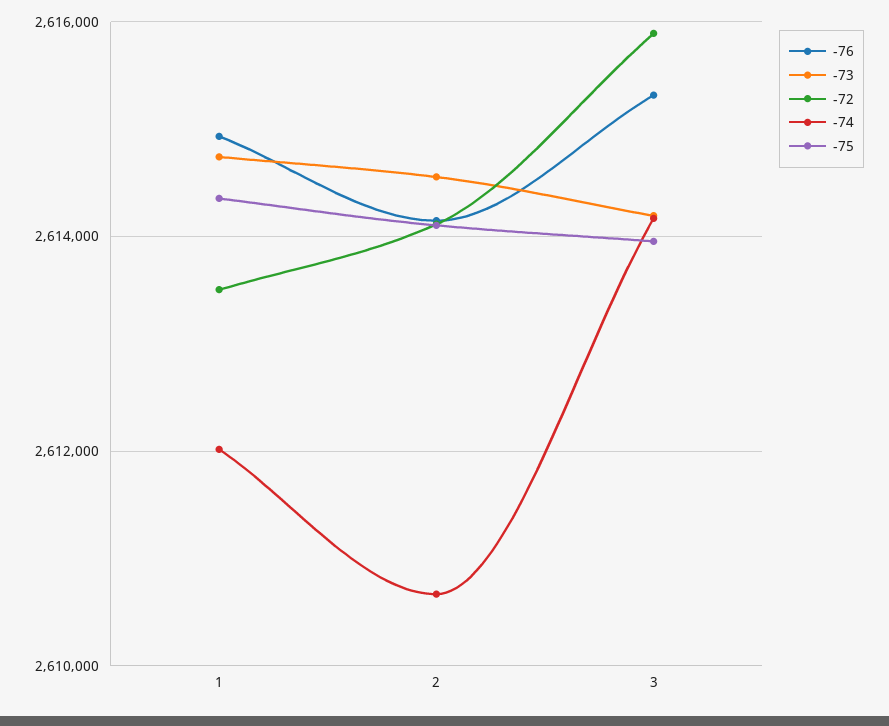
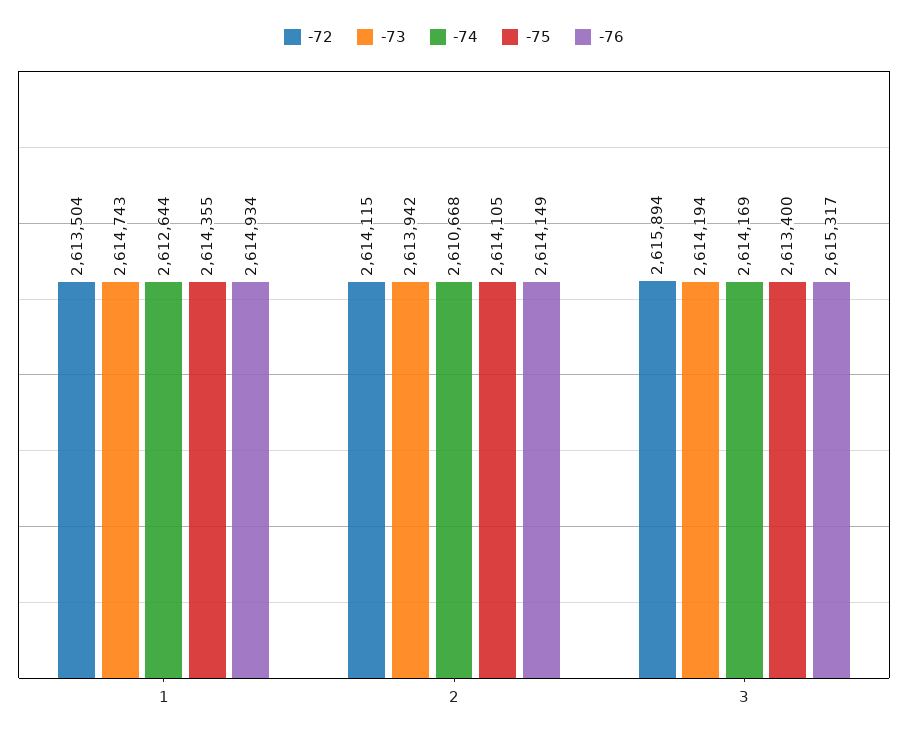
  {
    "-76": {
      "1": 2614934,
      "2": 2614149,
      "3": 2615317
    },
    "-73": {
      "1": 2614743,
-     "2": 2614600,
+     "2": 2613942,
      "3": 2614194
    },
    "-72": {
      "1": 2613504,
      "2": 2614115,
      "3": 2615894
    },
    "-74": {
-     "1": 2612000,
+     "1": 2612644,
      "2": 2610668,
      "3": 2614169
    },
    "-75": {
      "1": 2614355,
      "2": 2614105,
-     "3": 2614000
+     "3": 2613400
    }
  }

